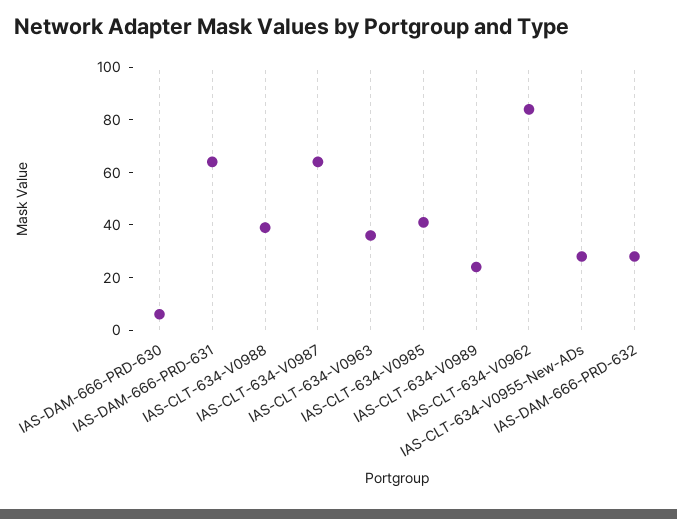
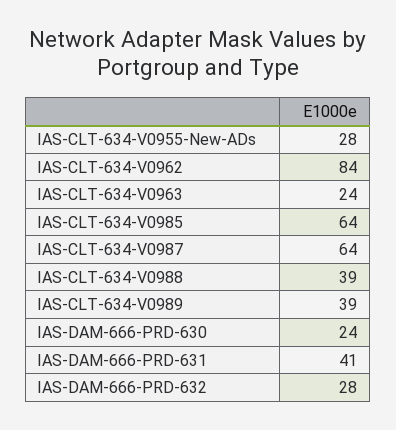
  {
-   "IAS-DAM-666-PRD-630": 5,
+   "IAS-DAM-666-PRD-630": 24,
-   "IAS-DAM-666-PRD-631": 65,
+   "IAS-DAM-666-PRD-631": 41,
    "IAS-CLT-634-V0988": 39,
    "IAS-CLT-634-V0987": 64,
-   "IAS-CLT-634-V0963": 35,
+   "IAS-CLT-634-V0963": 24,
-   "IAS-CLT-634-V0985": 40,
+   "IAS-CLT-634-V0985": 64,
-   "IAS-CLT-634-V0989": 25,
+   "IAS-CLT-634-V0989": 39,
    "IAS-CLT-634-V0962": 84,
    "IAS-CLT-634-V0955-New-ADs": 28,
    "IAS-DAM-666-PRD-632": 28
  }

